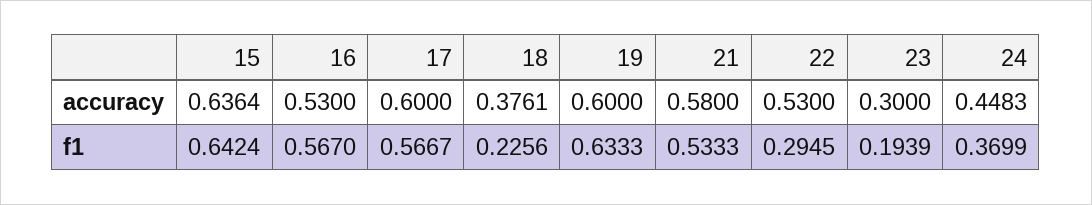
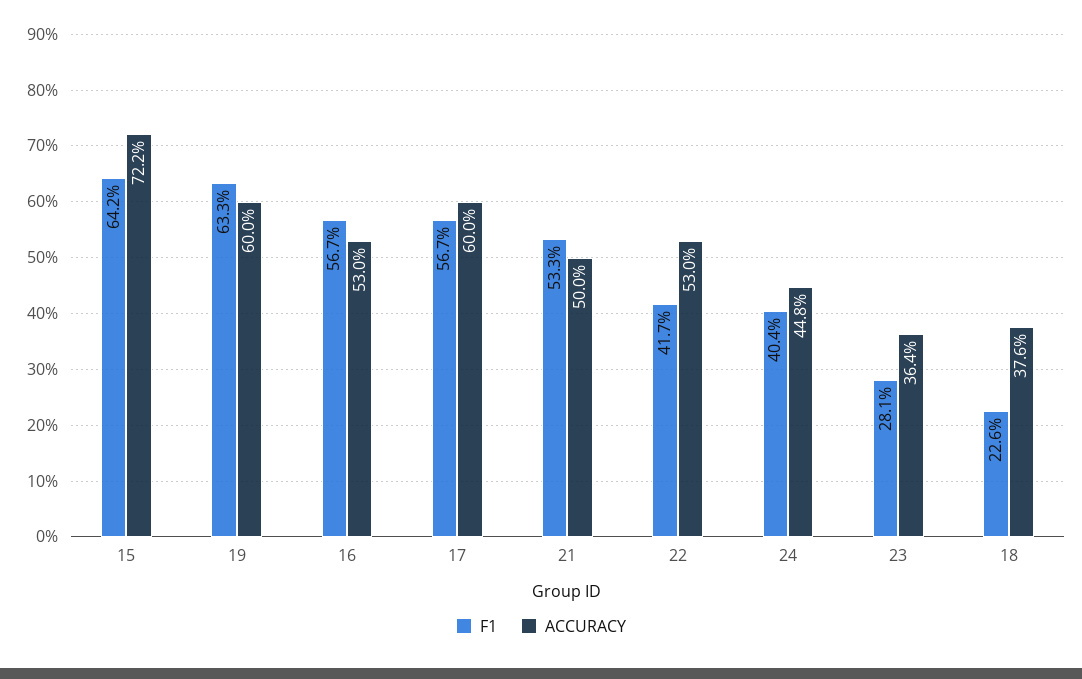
  {
    "accuracy": {
-     "15": 0.6364,
+     "15": 0.722,
      "16": 0.53,
      "17": 0.6,
      "18": 0.3761,
      "19": 0.6,
-     "21": 0.58,
+     "21": 0.5,
      "22": 0.53,
-     "23": 0.3,
+     "23": 0.364,
      "24": 0.4483
    },
    "f1": {
      "15": 0.6424,
      "16": 0.567,
      "17": 0.5667,
      "18": 0.2256,
      "19": 0.6333,
      "21": 0.5333,
-     "22": 0.2945,
+     "22": 0.417,
-     "23": 0.1939,
+     "23": 0.281,
-     "24": 0.3699
+     "24": 0.404
    }
  }

